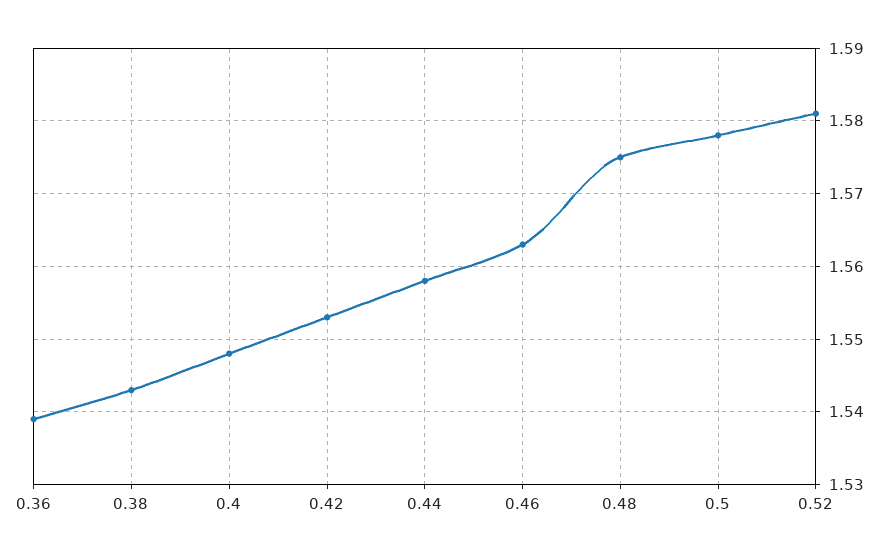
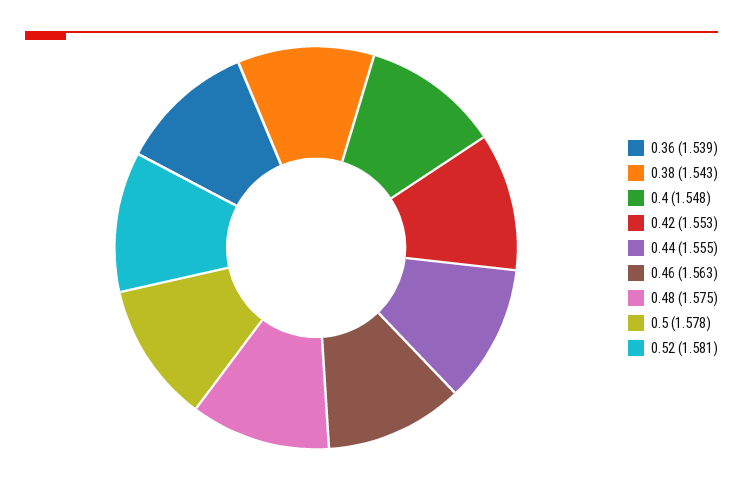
  {
    "0.36": 1.539,
    "0.38": 1.543,
    "0.4": 1.548,
    "0.42": 1.553,
-   "0.44": 1.558,
+   "0.44": 1.555,
    "0.46": 1.563,
    "0.48": 1.575,
    "0.5": 1.578,
    "0.52": 1.581
  }

